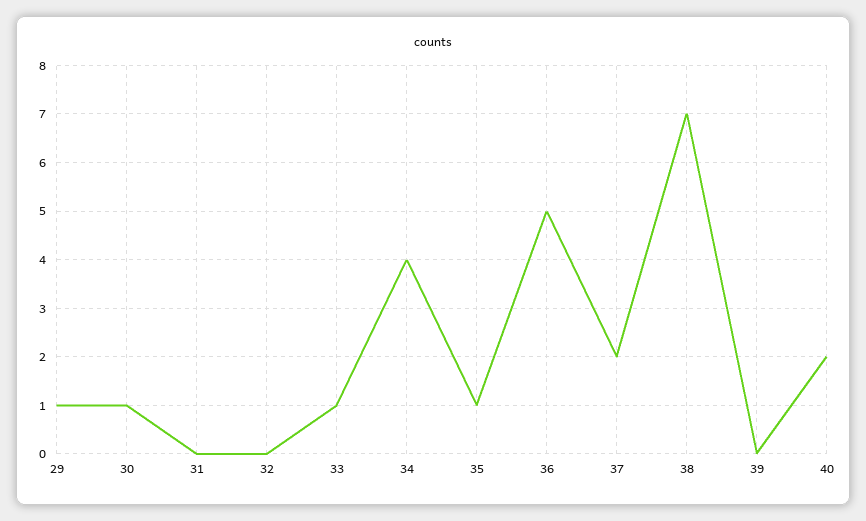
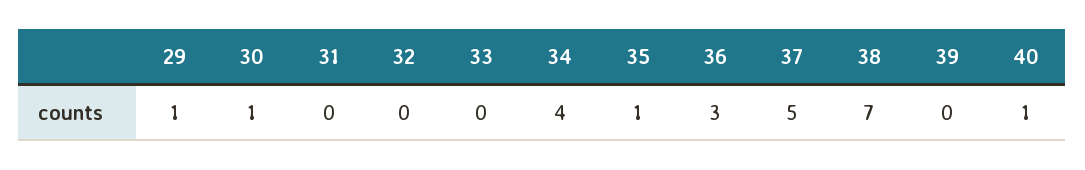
  {
    "29": 1,
    "30": 1,
    "31": 0,
    "32": 0,
-   "33": 1,
+   "33": 0,
    "34": 4,
    "35": 1,
-   "36": 5,
+   "36": 3,
-   "37": 2,
+   "37": 5,
    "38": 7,
    "39": 0,
-   "40": 2
+   "40": 1
  }

